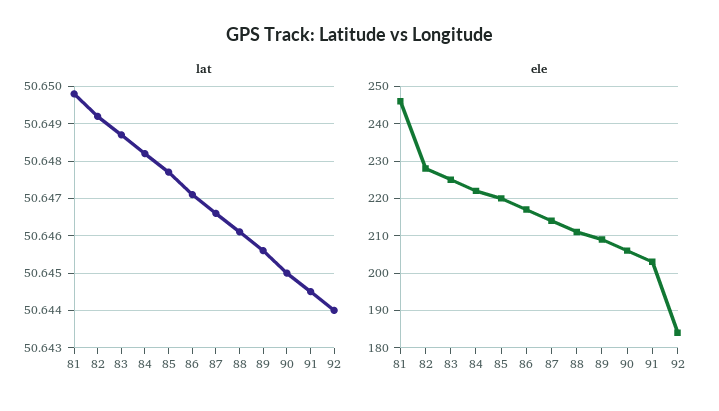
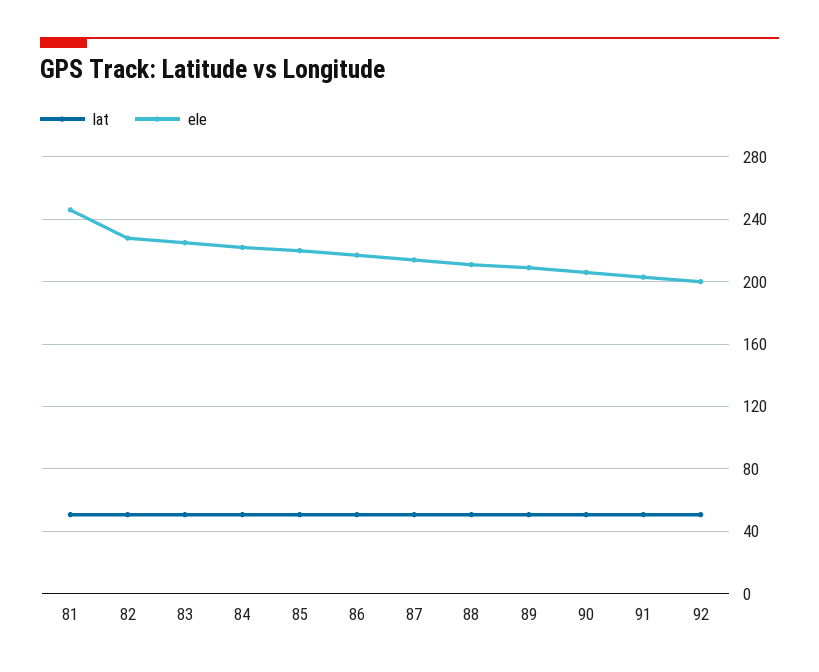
  {
    "lat": {
      "81": 50.65,
      "82": 50.649,
      "83": 50.6485,
      "84": 50.648,
      "85": 50.6475,
      "86": 50.647,
      "87": 50.6465,
      "88": 50.646,
      "89": 50.6455,
      "90": 50.645,
      "91": 50.6445,
      "92": 50.644
    },
    "ele": {
      "81": 245,
      "82": 230,
      "83": 225,
      "84": 220,
      "85": 220,
      "86": 215,
      "87": 215,
      "88": 210,
      "89": 210,
      "90": 205,
      "91": 205,
-     "92": 185
+     "92": 200
    }
  }

